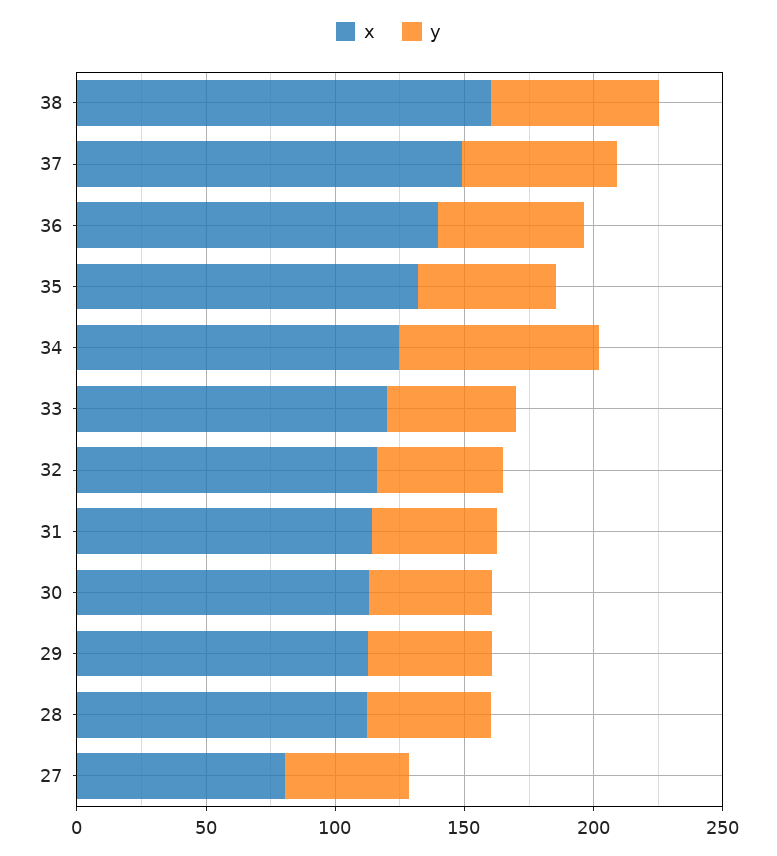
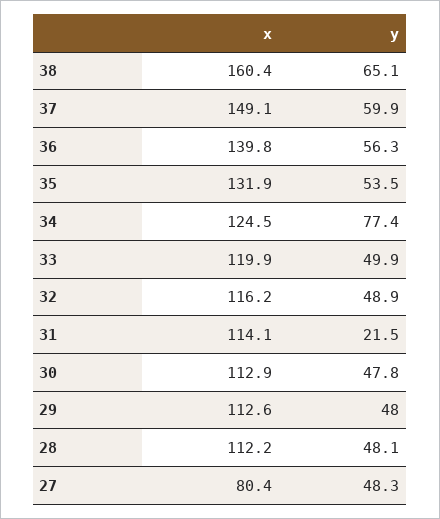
  {
    "x": {
      "38": 160.4,
      "37": 149.1,
      "36": 139.8,
      "35": 131.9,
      "34": 124.5,
      "33": 119.9,
      "32": 116.2,
      "31": 114.1,
      "30": 112.9,
      "29": 112.6,
      "28": 112.2,
      "27": 80.4
    },
    "y": {
      "38": 65.1,
      "37": 59.9,
      "36": 56.3,
      "35": 53.5,
      "34": 77.4,
      "33": 49.9,
      "32": 48.9,
-     "31": 50,
+     "31": 21.5,
      "30": 47.8,
      "29": 48,
      "28": 48.1,
      "27": 48.3
    }
  }

